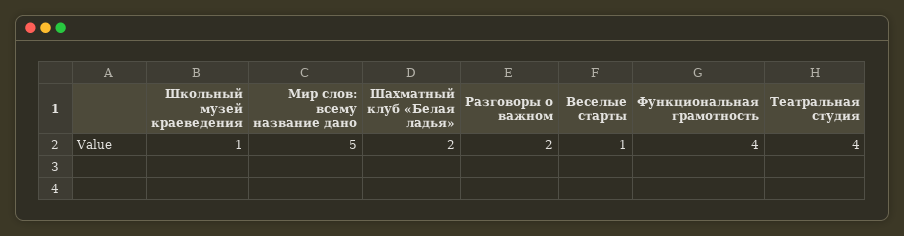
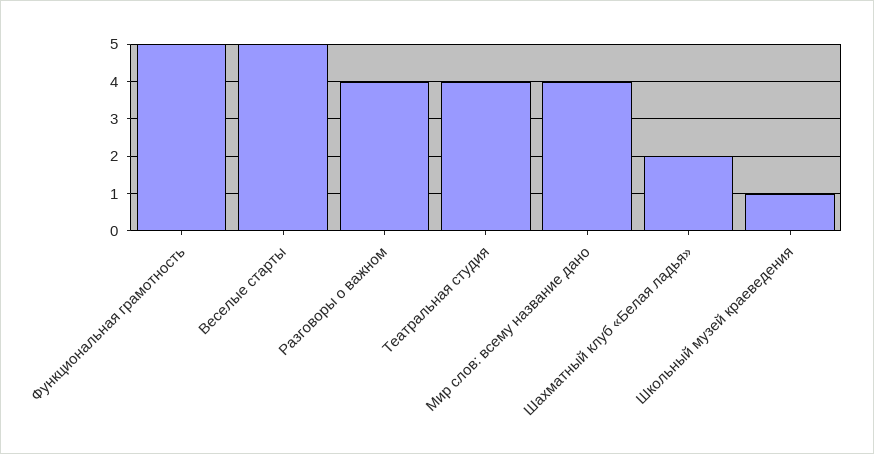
  {
    "Школьный музей краеведения": 1,
-   "Мир слов: всему название дано": 5,
+   "Мир слов: всему название дано": 4,
    "Шахматный клуб «Белая ладья»": 2,
-   "Разговоры о важном": 2,
+   "Разговоры о важном": 4,
-   "Веселые старты": 1,
+   "Веселые старты": 5,
-   "Функциональная грамотность": 4,
+   "Функциональная грамотность": 5,
    "Театральная студия": 4
  }

